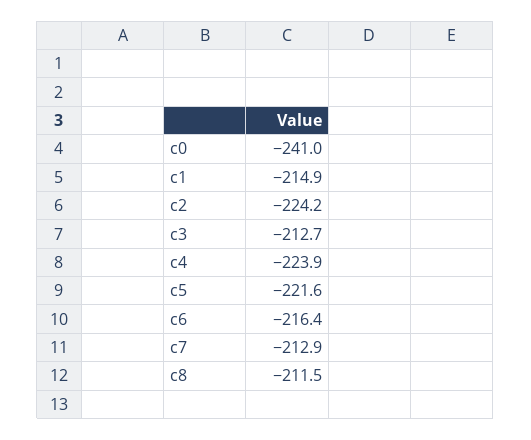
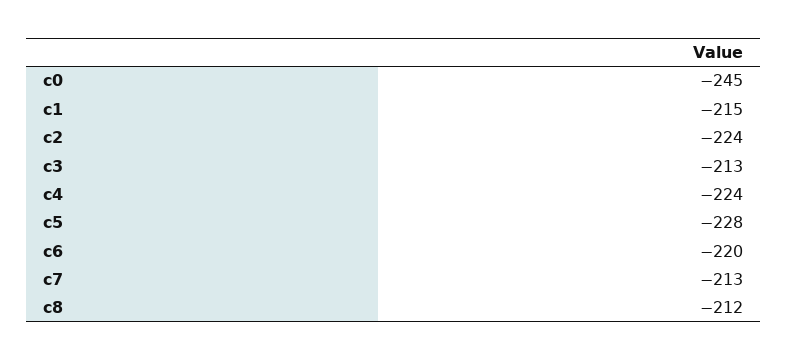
  {
-   "c0": -241,
+   "c0": -245,
    "c1": -214.9,
    "c2": -224.2,
    "c3": -212.7,
    "c4": -223.9,
-   "c5": -221.6,
+   "c5": -228,
-   "c6": -216.4,
+   "c6": -220,
    "c7": -212.9,
    "c8": -211.5
  }

